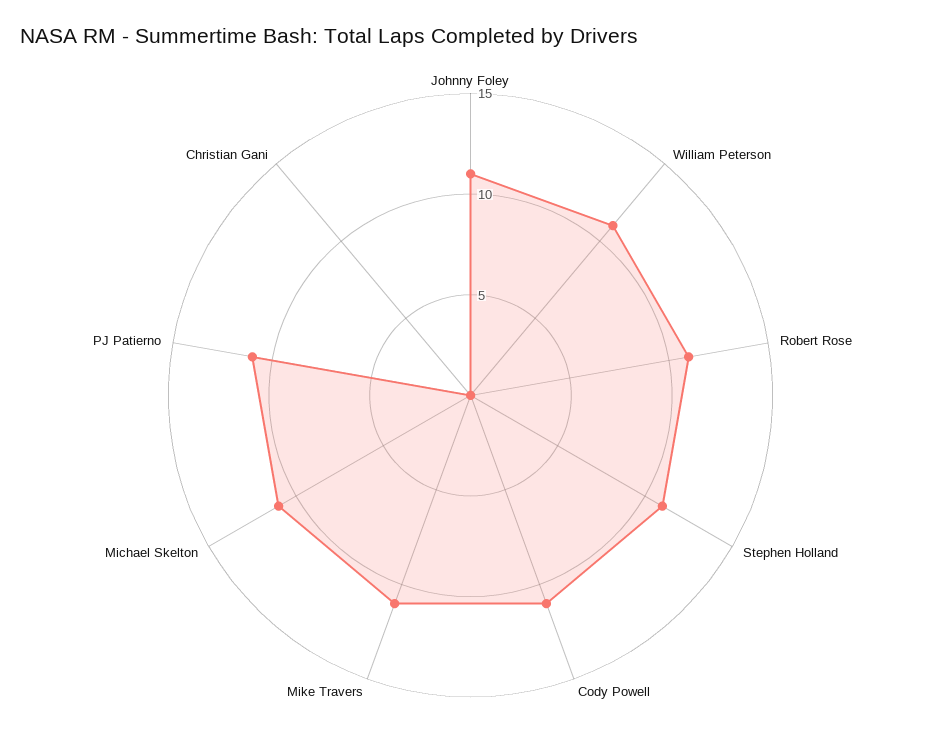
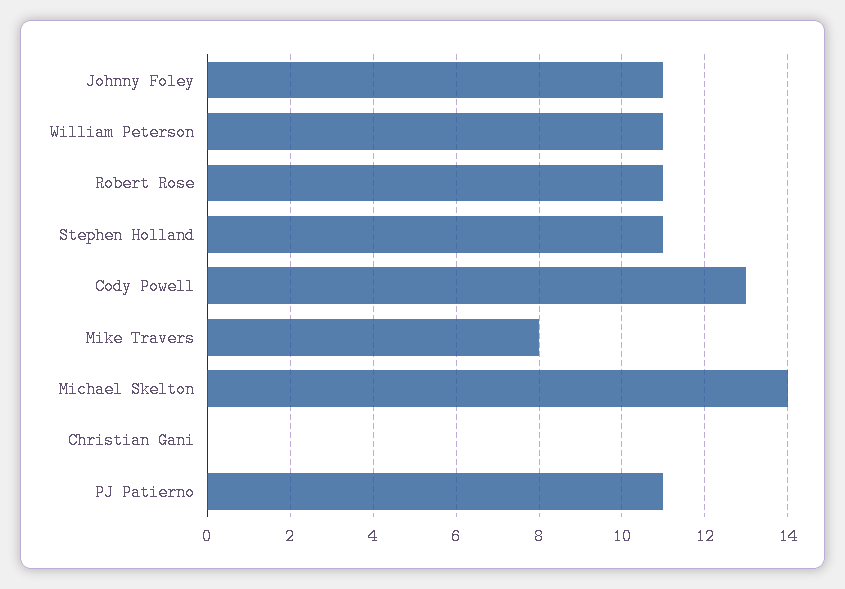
  {
    "Johnny Foley": 11,
    "William Peterson": 11,
    "Robert Rose": 11,
    "Stephen Holland": 11,
-   "Cody Powell": 11,
+   "Cody Powell": 13,
-   "Mike Travers": 11,
+   "Mike Travers": 8,
-   "Michael Skelton": 11,
+   "Michael Skelton": 14,
    "PJ Patierno": 11,
    "Christian Gani": 0
  }

